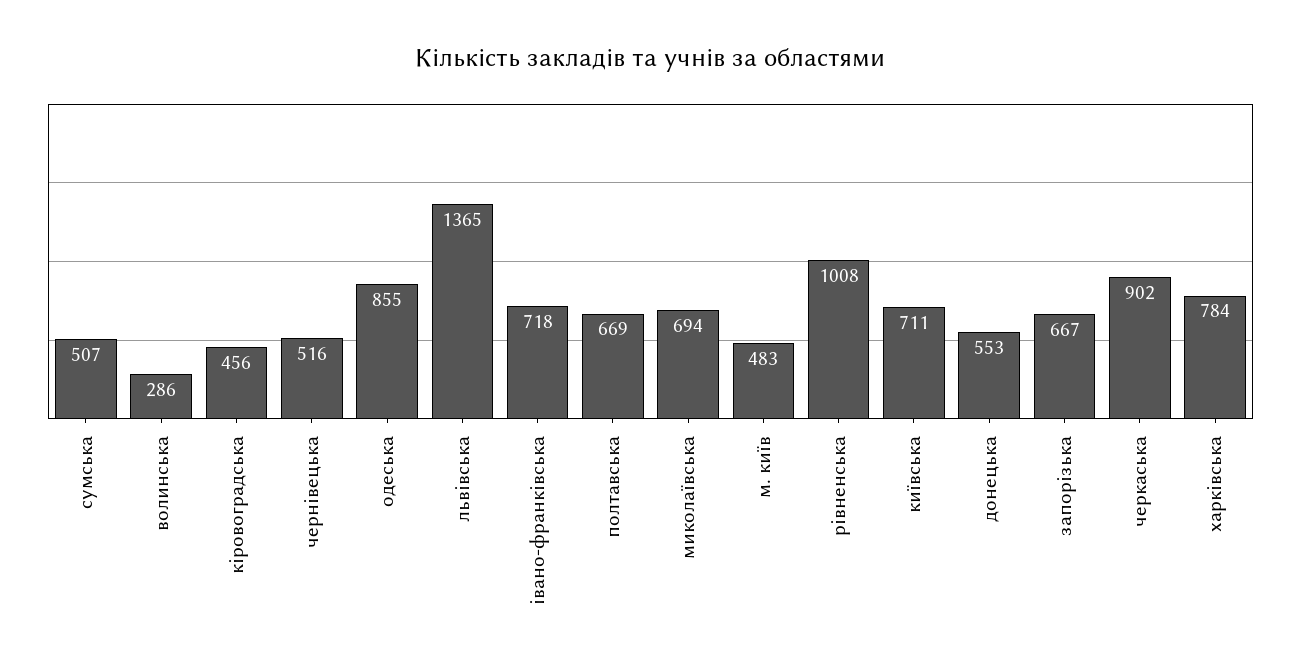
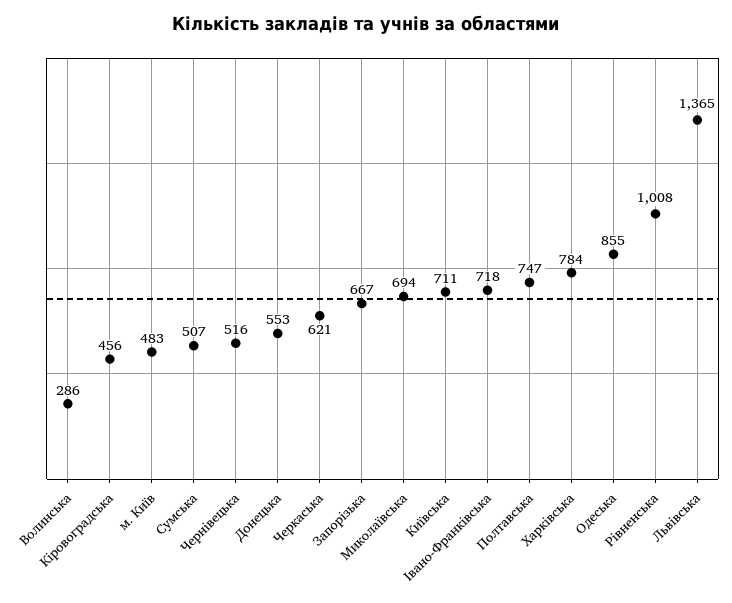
  {
    "сумська": 507,
    "волинська": 286,
    "кіровоградська": 456,
    "чернівецька": 516,
    "одеська": 855,
    "львівська": 1365,
    "івано-франківська": 718,
-   "полтавська": 669,
+   "полтавська": 747,
    "миколаївська": 694,
    "м. київ": 483,
    "рівненська": 1008,
    "київська": 711,
    "донецька": 553,
    "запорізька": 667,
-   "черкаська": 902,
+   "черкаська": 621,
    "харківська": 784
  }

